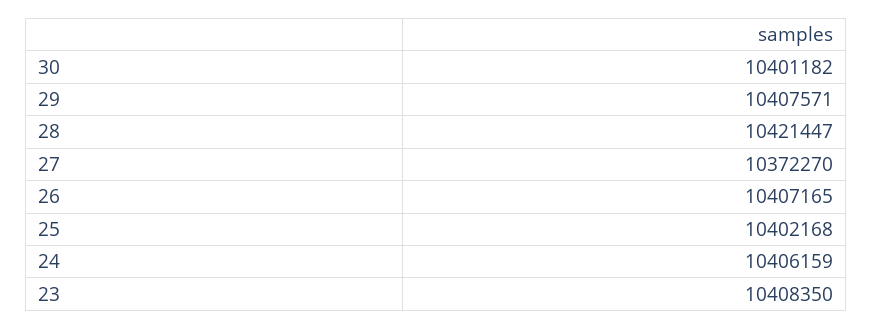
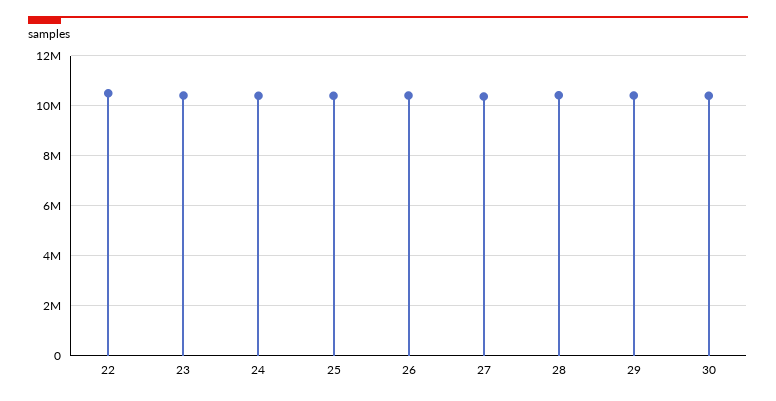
  {
    "30": 10401182,
    "29": 10407571,
    "28": 10421447,
    "27": 10372270,
    "26": 10407165,
    "25": 10402168,
    "24": 10406159,
-   "23": 10408350
+   "23": 10408350,
+   "22": 10500000
  }

